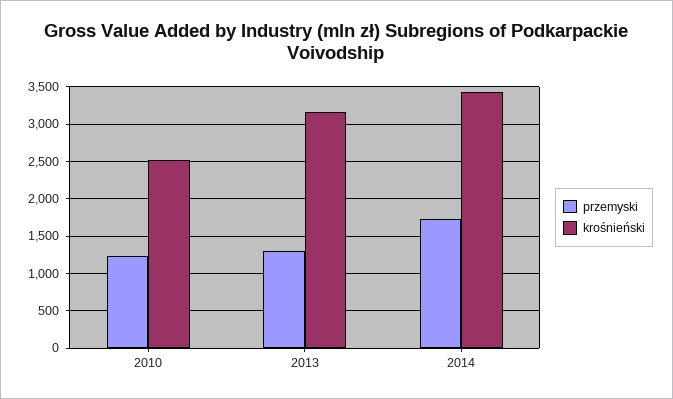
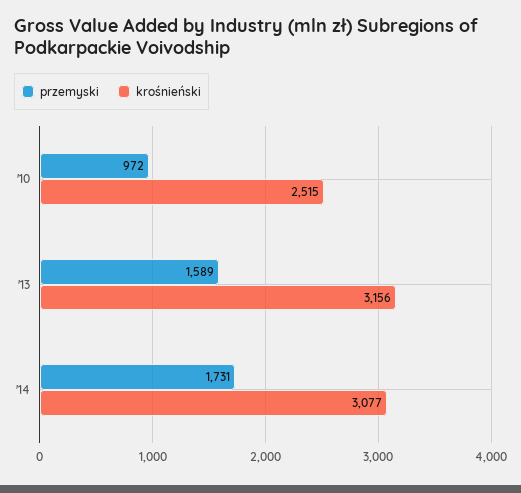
  {
    "przemyski": {
-     "2010": 1200,
+     "2010": 972,
-     "2013": 1300,
+     "2013": 1589,
      "2014": 1731
    },
    "krośnieński": {
      "2010": 2515,
      "2013": 3156,
-     "2014": 3400
+     "2014": 3077
    }
  }

